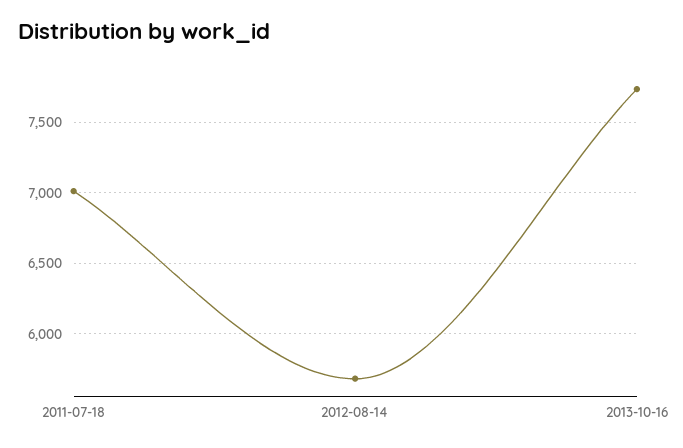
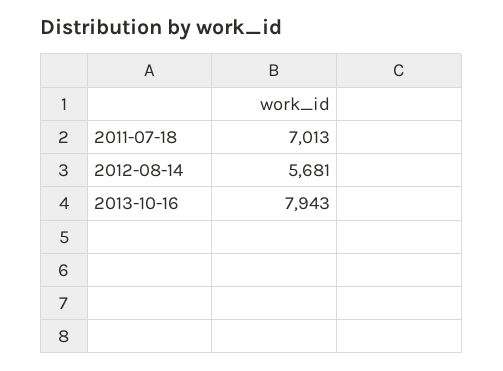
  {
    "2011-07-18": 7013,
    "2012-08-14": 5681,
-   "2013-10-16": 7750
+   "2013-10-16": 7943
  }

